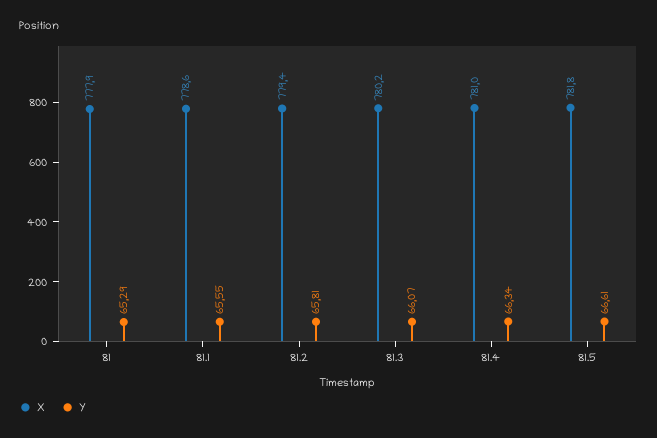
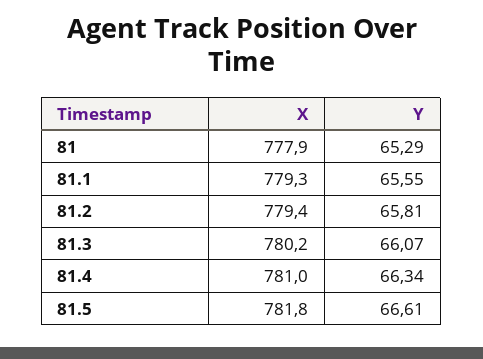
  {
    "X": {
      "81": 777.9,
-     "81.1": 778.6,
+     "81.1": 779.3,
      "81.2": 779.4,
      "81.3": 780.2,
      "81.4": 781,
      "81.5": 781.8
    },
    "Y": {
      "81": 65.29,
      "81.1": 65.55,
      "81.2": 65.81,
      "81.3": 66.07,
      "81.4": 66.34,
      "81.5": 66.61
    }
  }

